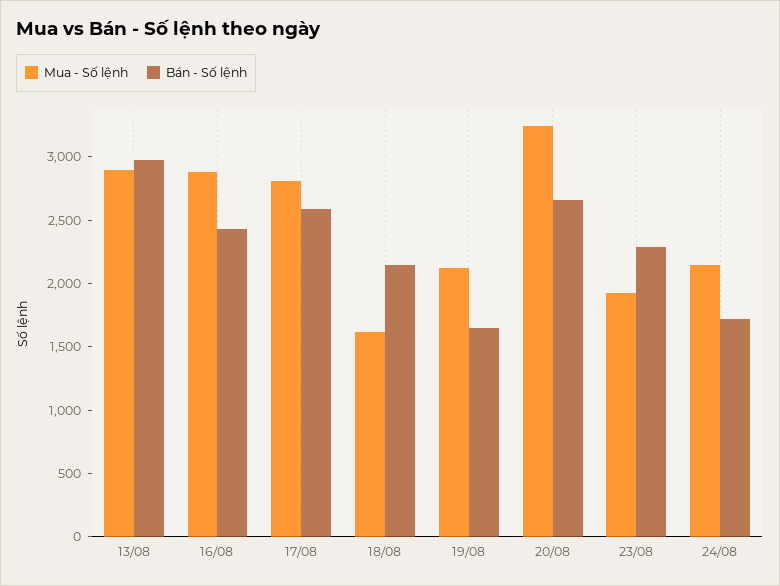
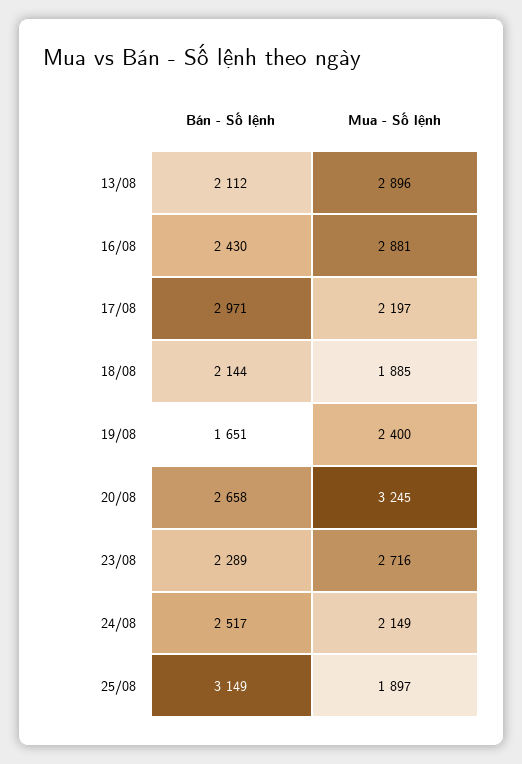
  {
    "Mua - Số lệnh": {
      "13/08": 2896,
      "16/08": 2881,
-     "17/08": 2800,
+     "17/08": 2197,
-     "18/08": 1600,
+     "18/08": 1885,
-     "19/08": 2100,
+     "19/08": 2400,
      "20/08": 3245,
-     "23/08": 1900,
+     "23/08": 2716,
-     "24/08": 2149
+     "24/08": 2149,
+     "25/08": 1897
    },
    "Bán - Số lệnh": {
-     "13/08": 3000,
+     "13/08": 2112,
      "16/08": 2430,
-     "17/08": 2600,
+     "17/08": 2971,
      "18/08": 2144,
      "19/08": 1651,
      "20/08": 2658,
      "23/08": 2289,
-     "24/08": 1700
+     "24/08": 2517,
+     "25/08": 3149
    }
  }

